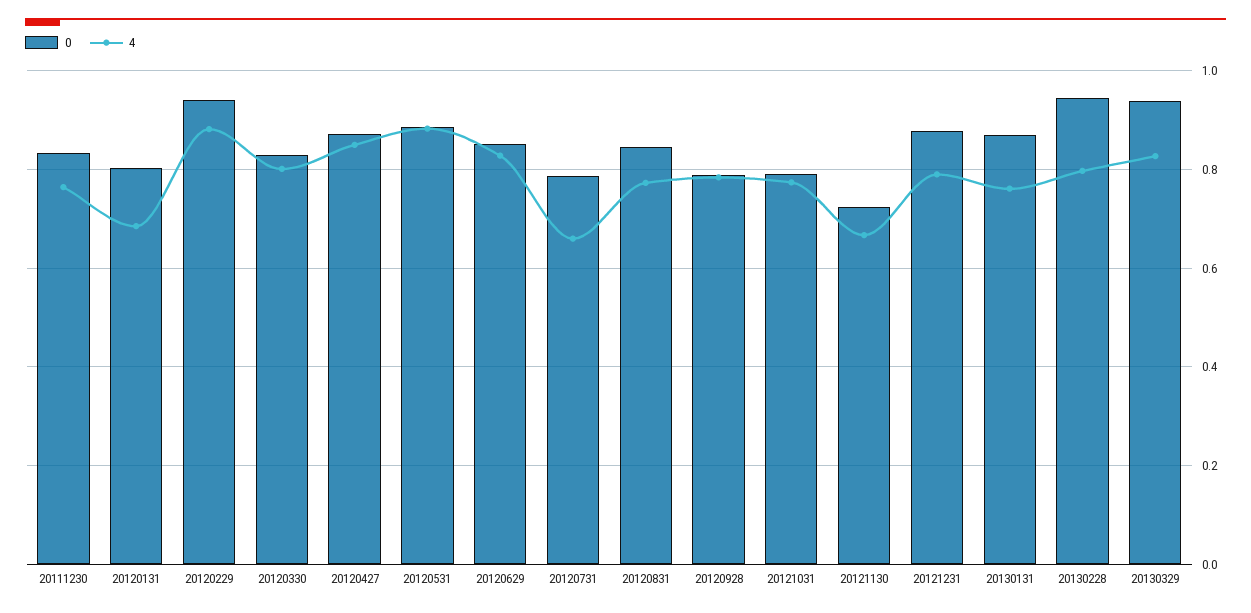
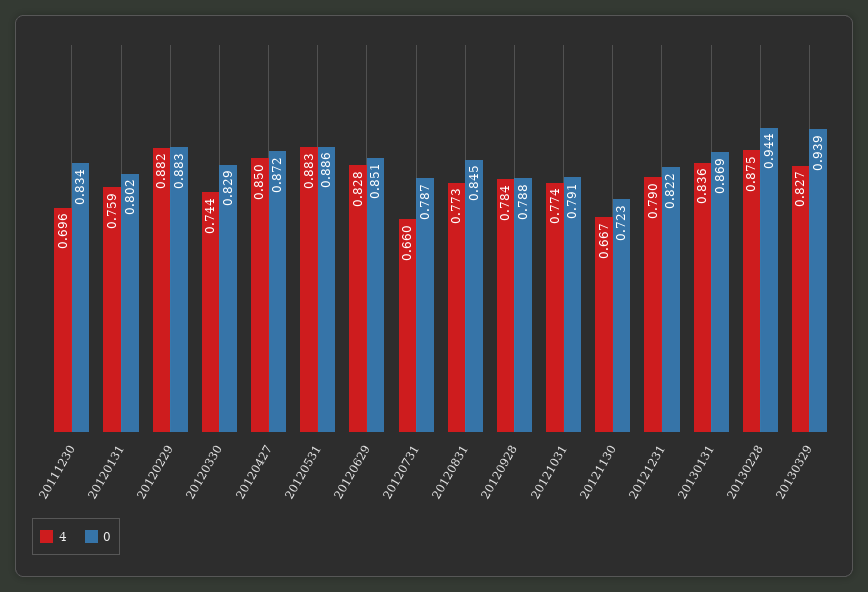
  {
    "0": {
      "20111230": 0.834,
      "20120131": 0.802,
-     "20120229": 0.94,
+     "20120229": 0.883,
      "20120330": 0.829,
      "20120427": 0.872,
      "20120531": 0.886,
      "20120629": 0.851,
      "20120731": 0.787,
      "20120831": 0.845,
      "20120928": 0.788,
      "20121031": 0.791,
      "20121130": 0.723,
-     "20121231": 0.88,
+     "20121231": 0.822,
      "20130131": 0.869,
      "20130228": 0.944,
      "20130329": 0.939
    },
    "4": {
-     "20111230": 0.76,
+     "20111230": 0.696,
-     "20120131": 0.68,
+     "20120131": 0.759,
      "20120229": 0.882,
-     "20120330": 0.8,
+     "20120330": 0.744,
      "20120427": 0.85,
      "20120531": 0.883,
      "20120629": 0.828,
      "20120731": 0.66,
      "20120831": 0.773,
      "20120928": 0.784,
      "20121031": 0.774,
      "20121130": 0.667,
      "20121231": 0.79,
-     "20130131": 0.76,
+     "20130131": 0.836,
-     "20130228": 0.8,
+     "20130228": 0.875,
      "20130329": 0.827
    }
  }

